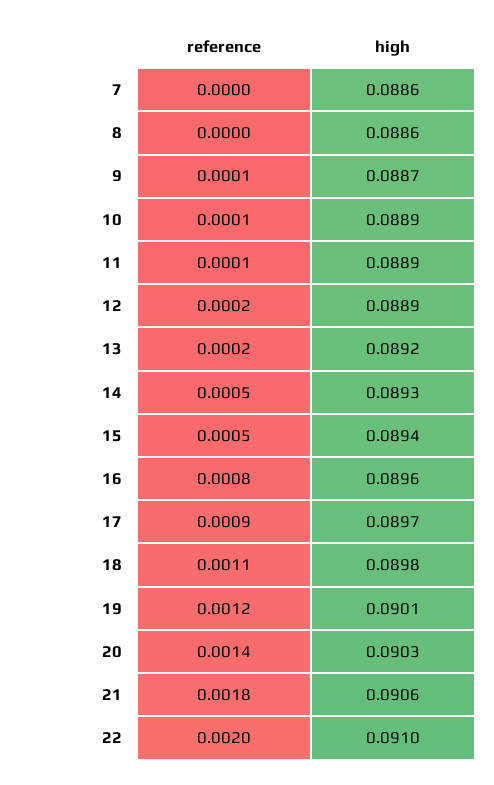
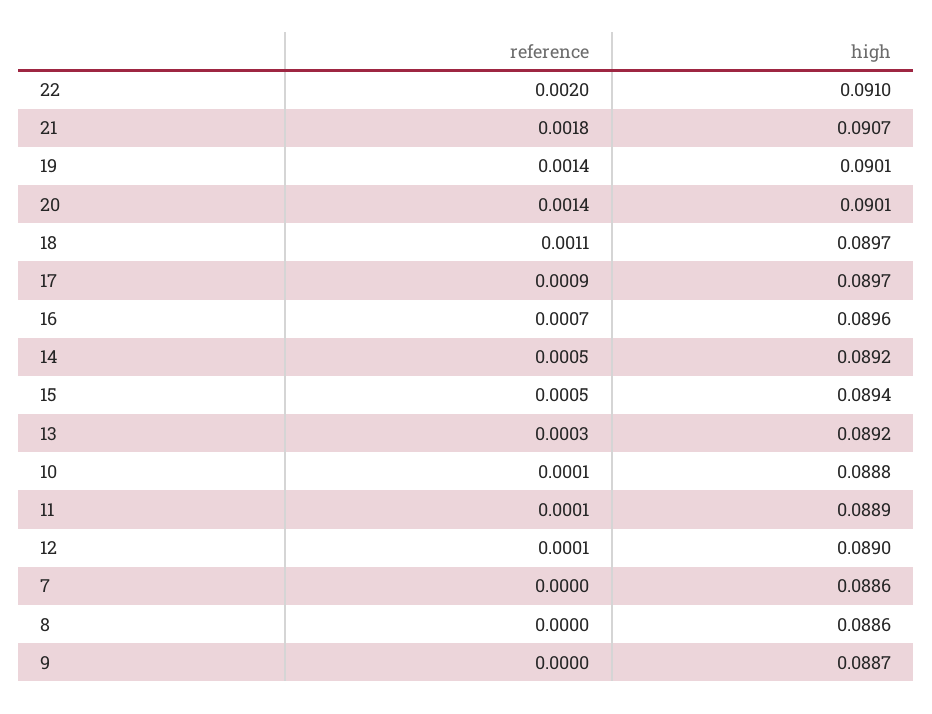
  {
    "reference": {
      "7": 0,
      "8": 0,
-     "9": 0.0001,
+     "9": 0,
      "10": 0.0001,
      "11": 0.0001,
-     "12": 0.0002,
+     "12": 0.0001,
-     "13": 0.0002,
+     "13": 0.0003,
      "14": 0.0005,
      "15": 0.0005,
-     "16": 0.0008,
+     "16": 0.0007,
      "17": 0.0009,
      "18": 0.0011,
-     "19": 0.0012,
+     "19": 0.0014,
      "20": 0.0014,
      "21": 0.0018,
      "22": 0.002
    },
    "high": {
      "7": 0.0886,
      "8": 0.0886,
      "9": 0.0887,
-     "10": 0.0889,
+     "10": 0.0888,
      "11": 0.0889,
-     "12": 0.0889,
+     "12": 0.089,
      "13": 0.0892,
-     "14": 0.0893,
+     "14": 0.0892,
      "15": 0.0894,
      "16": 0.0896,
      "17": 0.0897,
-     "18": 0.0898,
+     "18": 0.0897,
      "19": 0.0901,
-     "20": 0.0903,
+     "20": 0.0901,
-     "21": 0.0906,
+     "21": 0.0907,
      "22": 0.091
    }
  }

